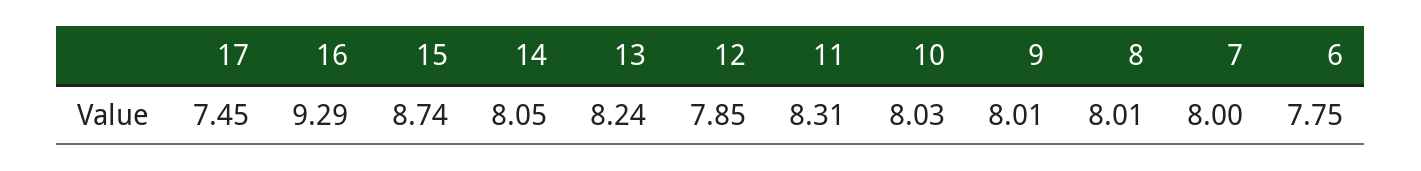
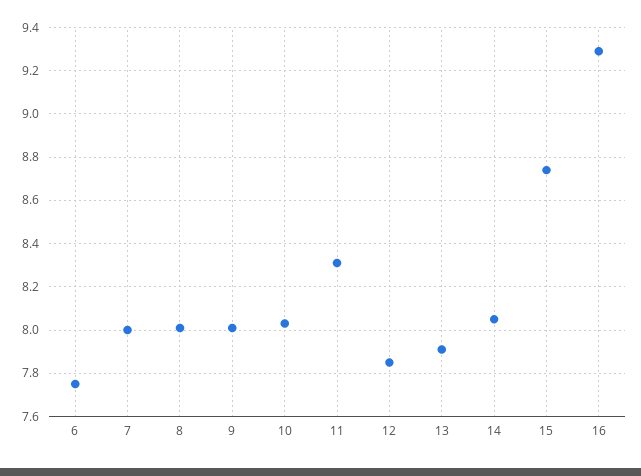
  {
-   "17": 7.45,
    "16": 9.29,
    "15": 8.74,
    "14": 8.05,
-   "13": 8.24,
+   "13": 7.9,
    "12": 7.85,
    "11": 8.31,
    "10": 8.03,
    "9": 8.01,
    "8": 8.01,
    "7": 8,
    "6": 7.75
  }

